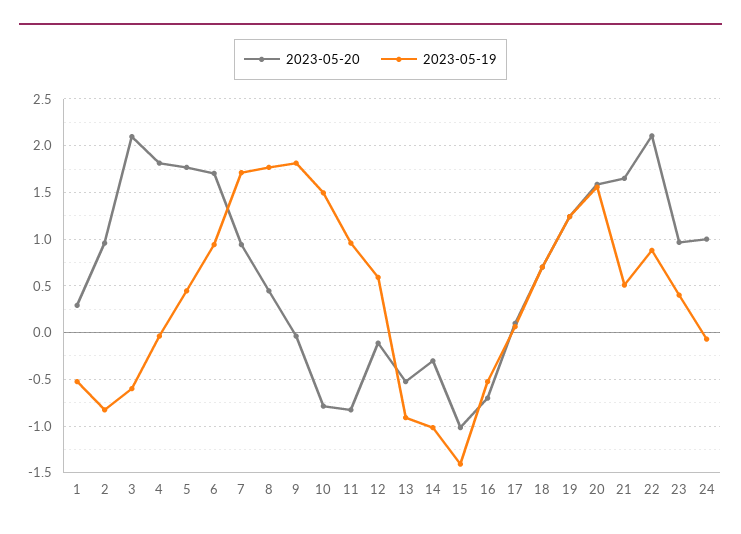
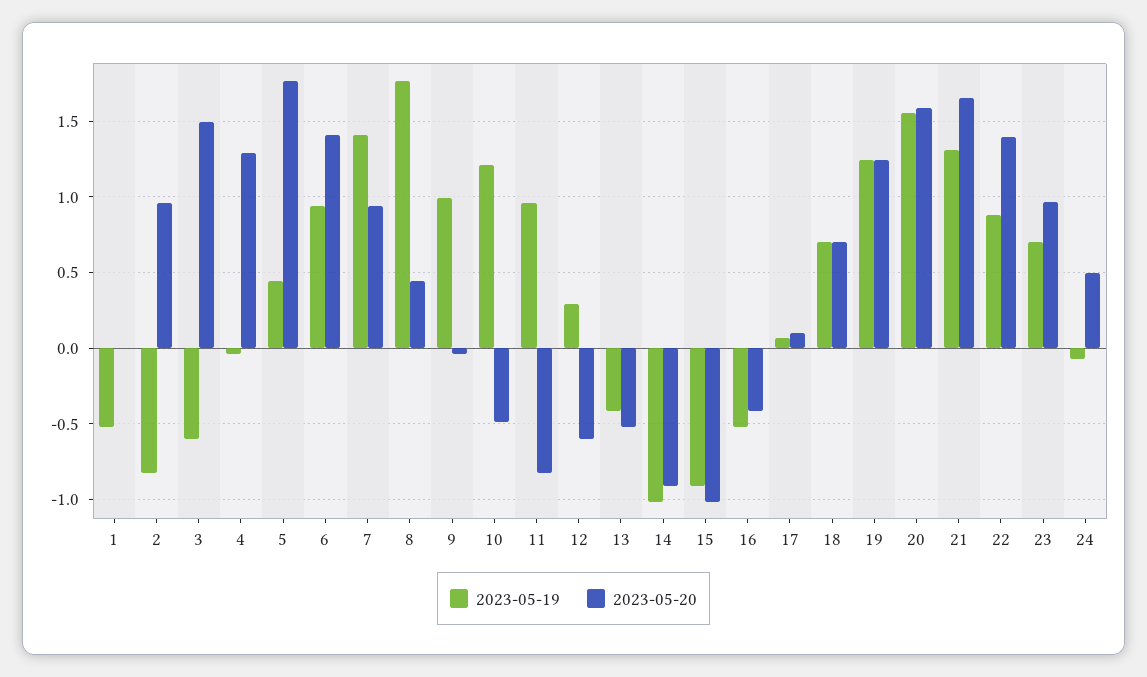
  {
    "2023-05-20": {
-     "1": 0.3,
+     "1": 0,
      "2": 0.95,
-     "3": 2.1,
+     "3": 1.5,
-     "4": 1.8,
+     "4": 1.3,
      "5": 1.75,
-     "6": 1.7,
+     "6": 1.4,
      "7": 0.95,
      "8": 0.45,
      "9": -0.05,
-     "10": -0.8,
+     "10": -0.5,
      "11": -0.85,
-     "12": -0.1,
+     "12": -0.6,
      "13": -0.55,
-     "14": -0.3,
+     "14": -0.9,
      "15": -1,
-     "16": -0.7,
+     "16": -0.4,
      "17": 0.1,
      "18": 0.7,
      "19": 1.25,
      "20": 1.6,
      "21": 1.65,
-     "22": 2.1,
+     "22": 1.4,
      "23": 0.95,
-     "24": 1
+     "24": 0.5
    },
    "2023-05-19": {
      "1": -0.55,
      "2": -0.85,
      "3": -0.6,
      "4": -0.05,
      "5": 0.45,
      "6": 0.95,
-     "7": 1.7,
+     "7": 1.4,
      "8": 1.75,
-     "9": 1.8,
+     "9": 1,
-     "10": 1.5,
+     "10": 1.2,
      "11": 0.95,
-     "12": 0.6,
+     "12": 0.3,
-     "13": -0.9,
+     "13": -0.4,
      "14": -1,
-     "15": -1.4,
+     "15": -0.9,
      "16": -0.55,
      "17": 0.05,
      "18": 0.7,
      "19": 1.25,
      "20": 1.55,
-     "21": 0.5,
+     "21": 1.3,
      "22": 0.9,
-     "23": 0.4,
+     "23": 0.7,
      "24": -0.05
    }
  }

